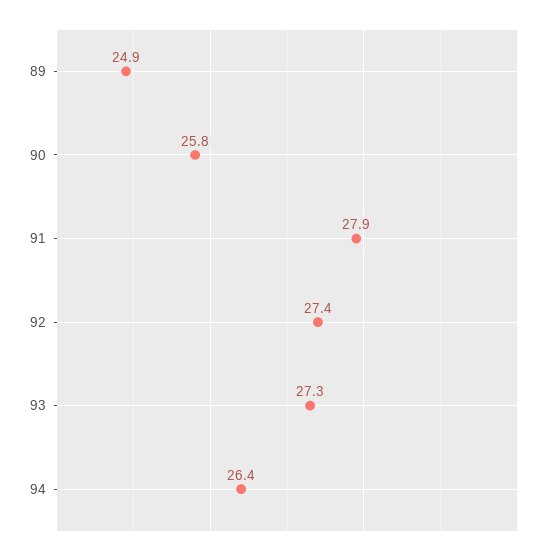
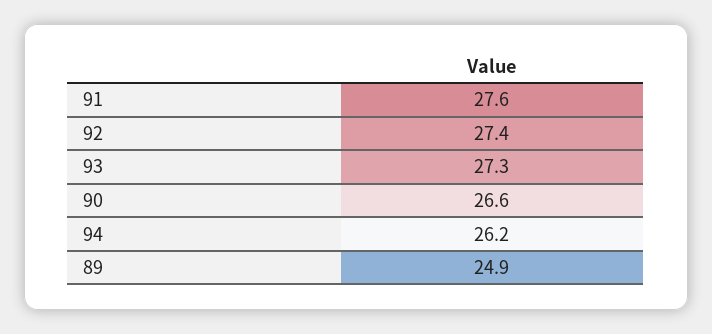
  {
    "89": 24.9,
-   "90": 25.8,
+   "90": 26.6,
-   "91": 27.9,
+   "91": 27.6,
    "92": 27.4,
    "93": 27.3,
-   "94": 26.4
+   "94": 26.2
  }

